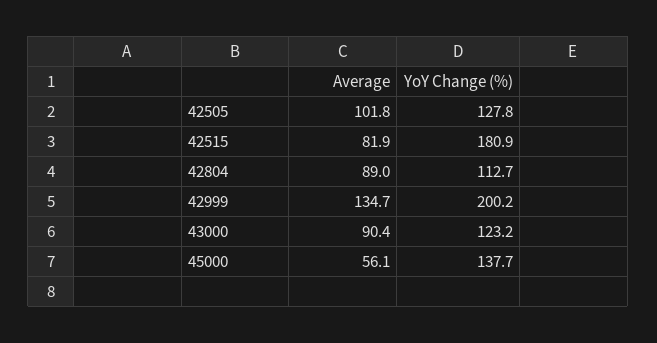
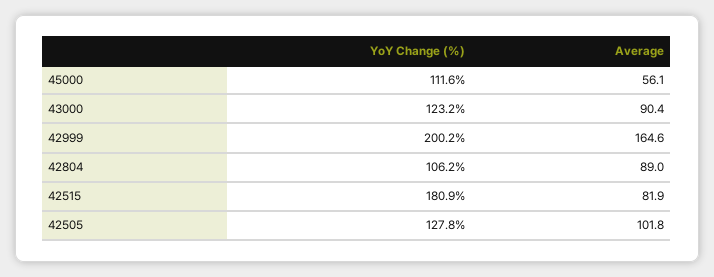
  {
    "Average": {
      "42505": 101.8,
      "42515": 81.9,
      "42804": 89,
-     "42999": 134.7,
+     "42999": 164.6,
      "43000": 90.4,
      "45000": 56.1
    },
    "YoY Change (%)": {
      "42505": 127.8,
      "42515": 180.9,
-     "42804": 112.7,
+     "42804": 106.2,
      "42999": 200.2,
      "43000": 123.2,
-     "45000": 137.7
+     "45000": 111.6
    }
  }

